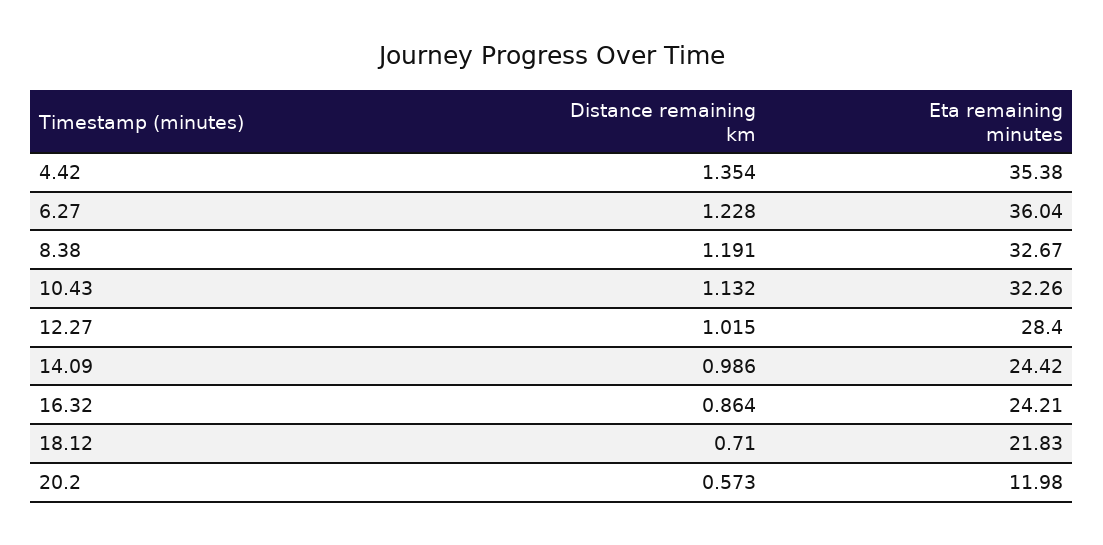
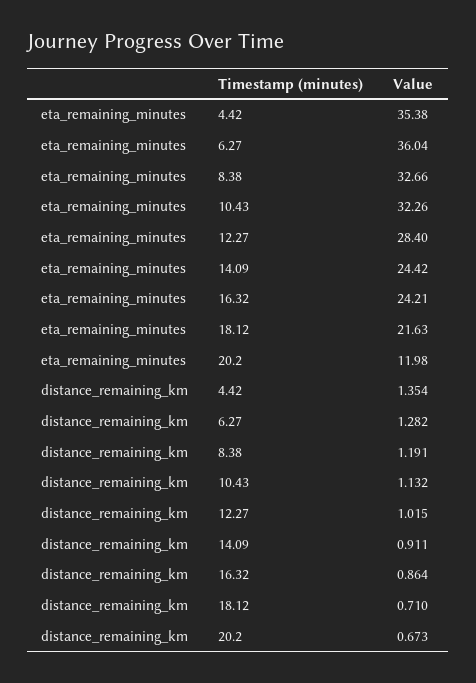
  {
    "Distance remaining km": {
      "4.42": 1.354,
-     "6.27": 1.228,
+     "6.27": 1.282,
      "8.38": 1.191,
      "10.43": 1.132,
      "12.27": 1.015,
-     "14.09": 0.986,
+     "14.09": 0.911,
      "16.32": 0.864,
      "18.12": 0.71,
-     "20.2": 0.573
+     "20.2": 0.673
    },
    "Eta remaining minutes": {
      "4.42": 35.38,
      "6.27": 36.04,
-     "8.38": 32.67,
+     "8.38": 32.66,
      "10.43": 32.26,
      "12.27": 28.4,
      "14.09": 24.42,
      "16.32": 24.21,
-     "18.12": 21.83,
+     "18.12": 21.63,
      "20.2": 11.98
    }
  }

